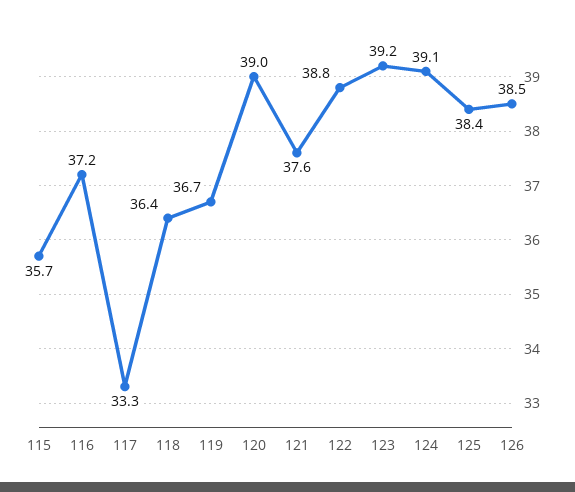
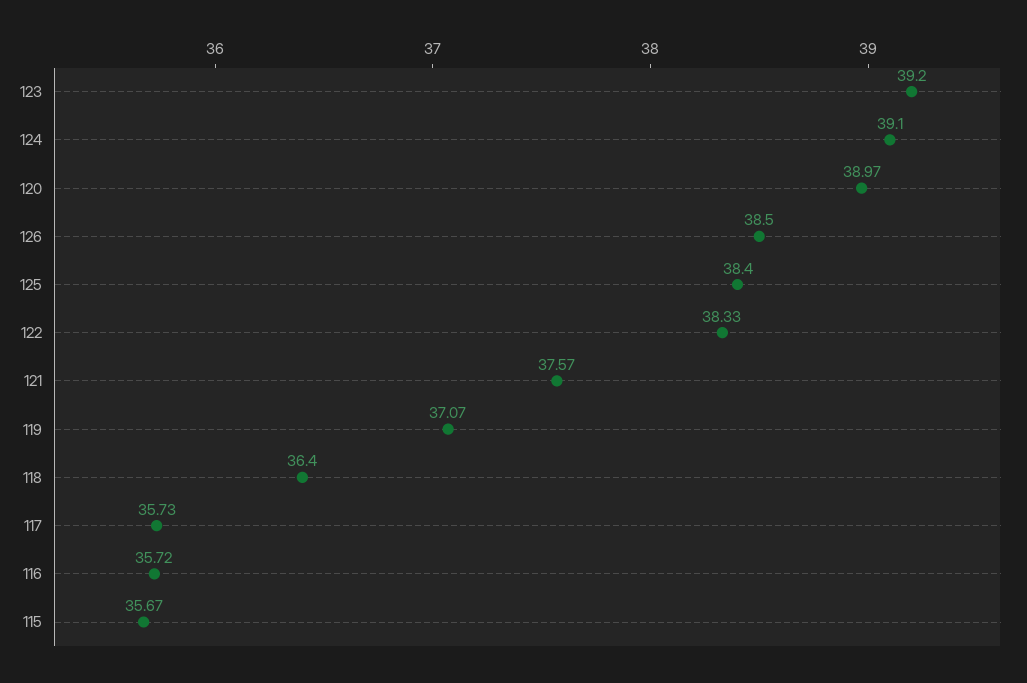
  {
    "115": 35.67,
-   "116": 37.2,
+   "116": 35.72,
-   "117": 33.3,
+   "117": 35.73,
    "118": 36.4,
-   "119": 36.7,
+   "119": 37.07,
    "120": 38.97,
    "121": 37.57,
-   "122": 38.8,
+   "122": 38.33,
    "123": 39.2,
    "124": 39.1,
    "125": 38.4,
    "126": 38.5
  }

